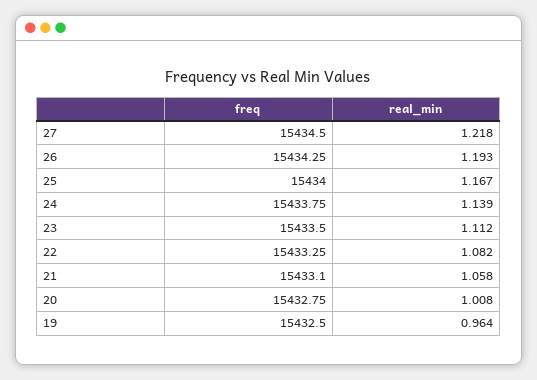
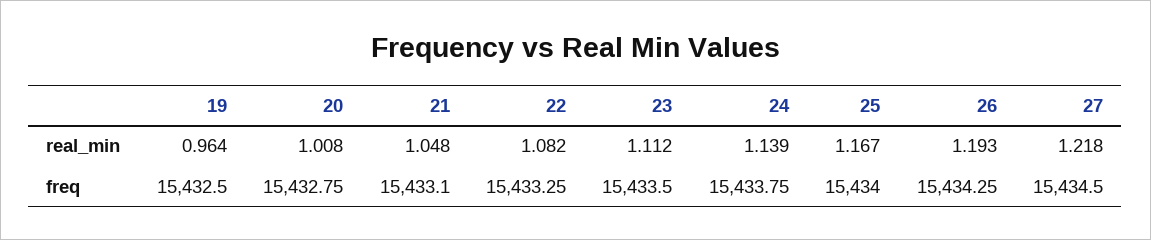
  {
    "freq": {
      "27": 15434.5,
      "26": 15434.25,
      "25": 15434,
      "24": 15433.75,
      "23": 15433.5,
      "22": 15433.25,
      "21": 15433.1,
      "20": 15432.75,
      "19": 15432.5
    },
    "real_min": {
      "27": 1.218,
      "26": 1.193,
      "25": 1.167,
      "24": 1.139,
      "23": 1.112,
      "22": 1.082,
-     "21": 1.058,
+     "21": 1.048,
      "20": 1.008,
      "19": 0.964
    }
  }

